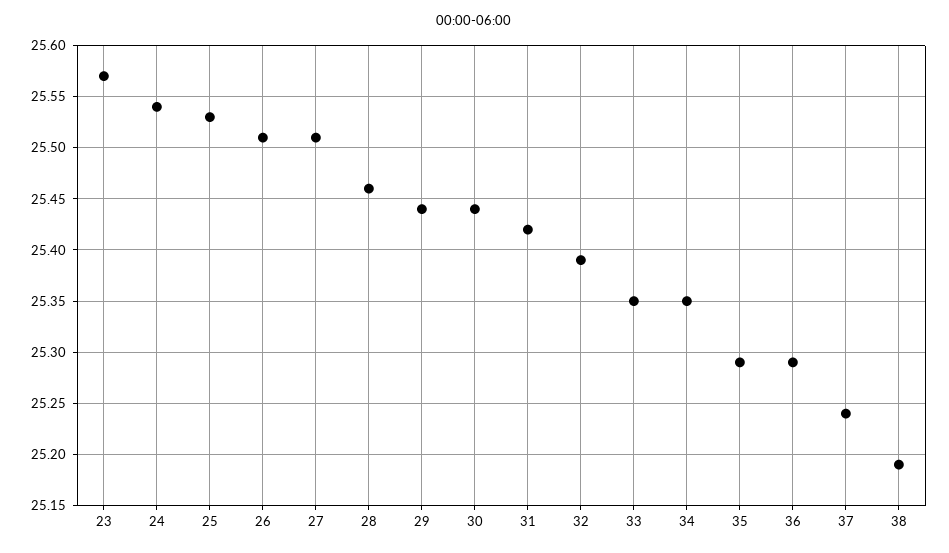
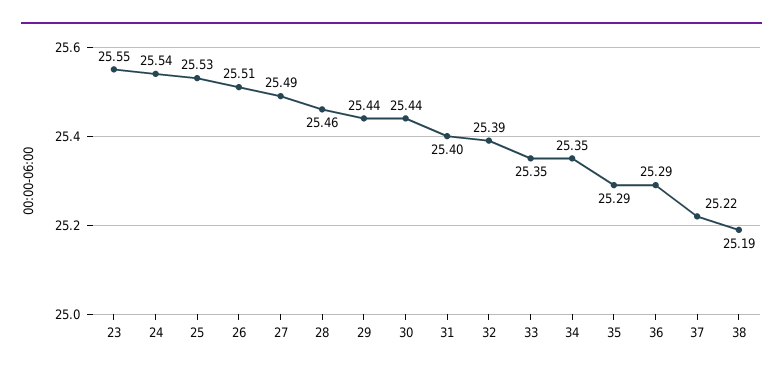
  {
-   "23": 25.57,
+   "23": 25.55,
    "24": 25.54,
    "25": 25.53,
    "26": 25.51,
-   "27": 25.51,
+   "27": 25.49,
    "28": 25.46,
    "29": 25.44,
    "30": 25.44,
-   "31": 25.42,
+   "31": 25.4,
    "32": 25.39,
    "33": 25.35,
    "34": 25.35,
    "35": 25.29,
    "36": 25.29,
-   "37": 25.24,
+   "37": 25.22,
    "38": 25.19
  }

